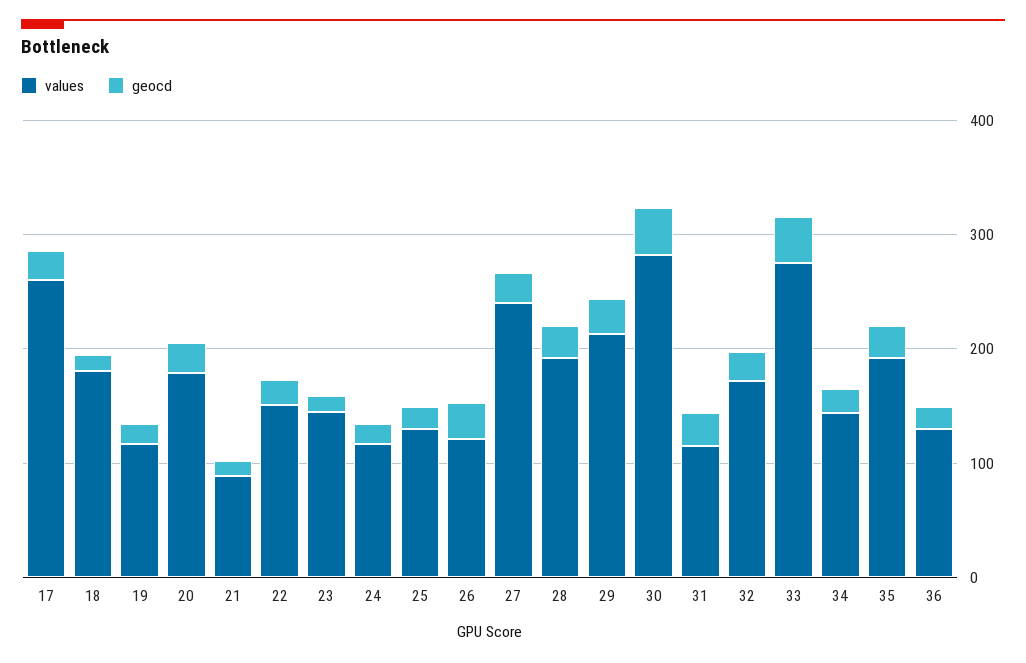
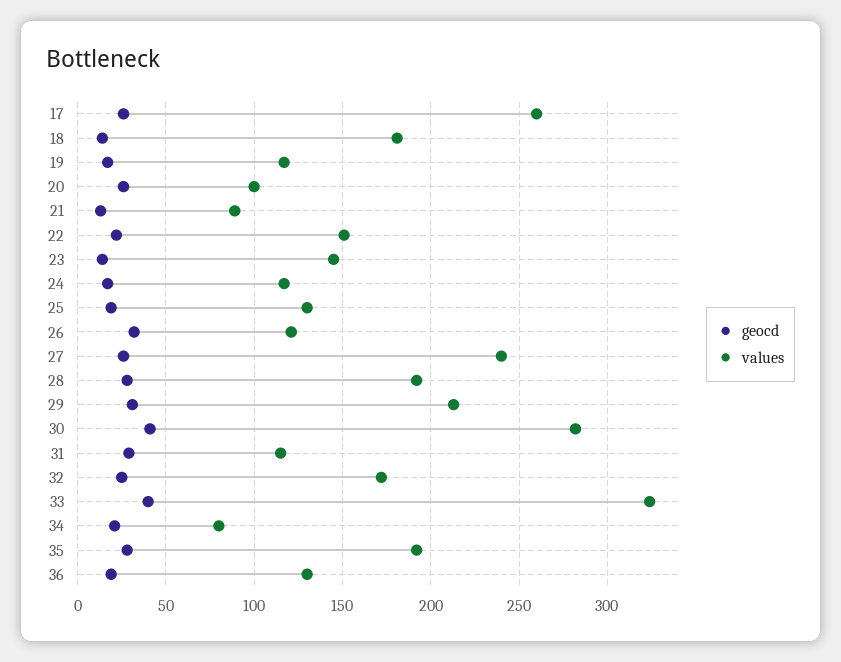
  {
    "values": {
      "17": 260,
      "18": 180,
      "19": 115,
-     "20": 180,
+     "20": 100,
      "21": 90,
      "22": 150,
      "23": 145,
      "24": 115,
      "25": 130,
      "26": 120,
      "27": 240,
      "28": 190,
      "29": 215,
      "30": 280,
      "31": 115,
      "32": 170,
-     "33": 280,
+     "33": 325,
-     "34": 140,
+     "34": 80,
      "35": 190,
      "36": 130
    },
    "geocd": {
      "17": 25,
      "18": 15,
      "19": 15,
      "20": 25,
      "21": 15,
      "22": 20,
      "23": 15,
      "24": 15,
      "25": 20,
      "26": 30,
      "27": 25,
      "28": 30,
      "29": 30,
      "30": 40,
      "31": 30,
      "32": 25,
      "33": 40,
      "34": 20,
      "35": 30,
      "36": 20
    }
  }

